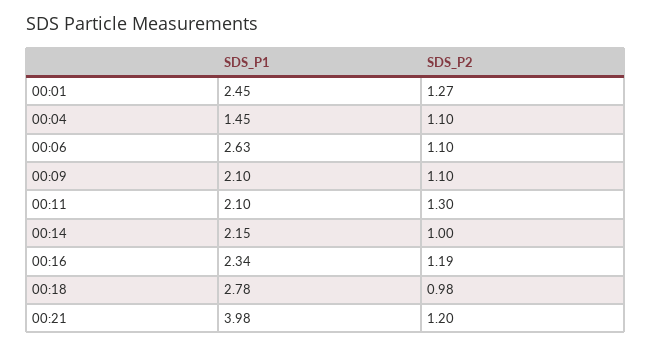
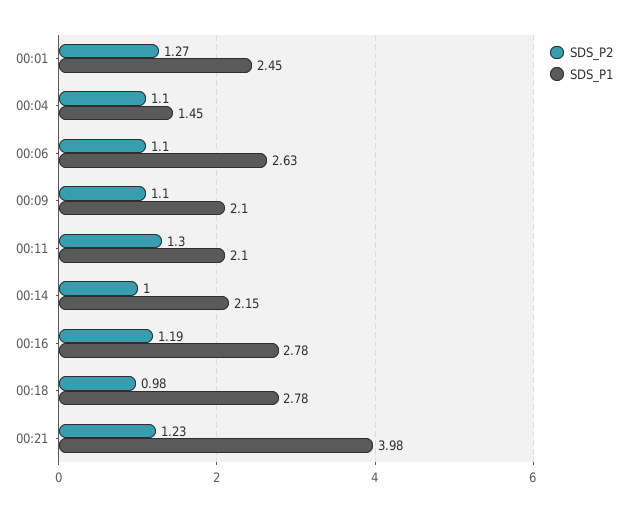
  {
    "SDS_P1": {
      "00:01": 2.45,
      "00:04": 1.45,
      "00:06": 2.63,
      "00:09": 2.1,
      "00:11": 2.1,
      "00:14": 2.15,
-     "00:16": 2.34,
+     "00:16": 2.78,
      "00:18": 2.78,
      "00:21": 3.98
    },
    "SDS_P2": {
      "00:01": 1.27,
      "00:04": 1.1,
      "00:06": 1.1,
      "00:09": 1.1,
      "00:11": 1.3,
      "00:14": 1,
      "00:16": 1.19,
      "00:18": 0.98,
-     "00:21": 1.2
+     "00:21": 1.23
    }
  }

